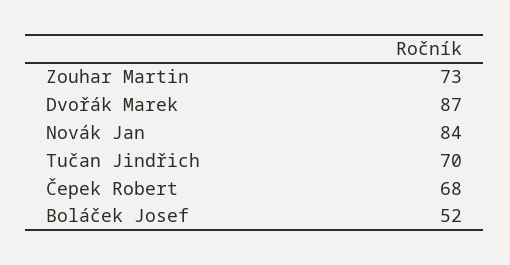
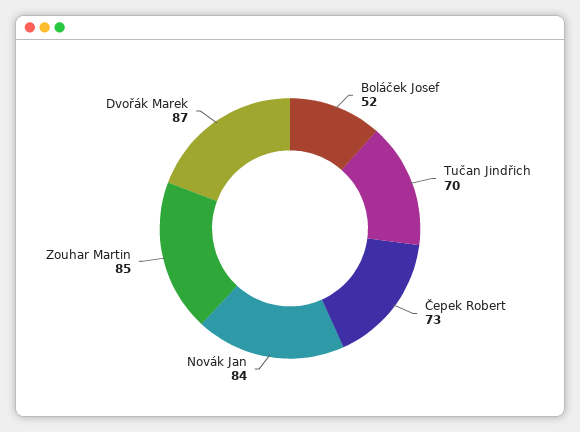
  {
-   "Zouhar Martin": 73,
+   "Zouhar Martin": 85,
    "Dvořák Marek": 87,
    "Novák Jan": 84,
    "Tučan Jindřich": 70,
-   "Čepek Robert": 68,
+   "Čepek Robert": 73,
    "Boláček Josef": 52
  }

